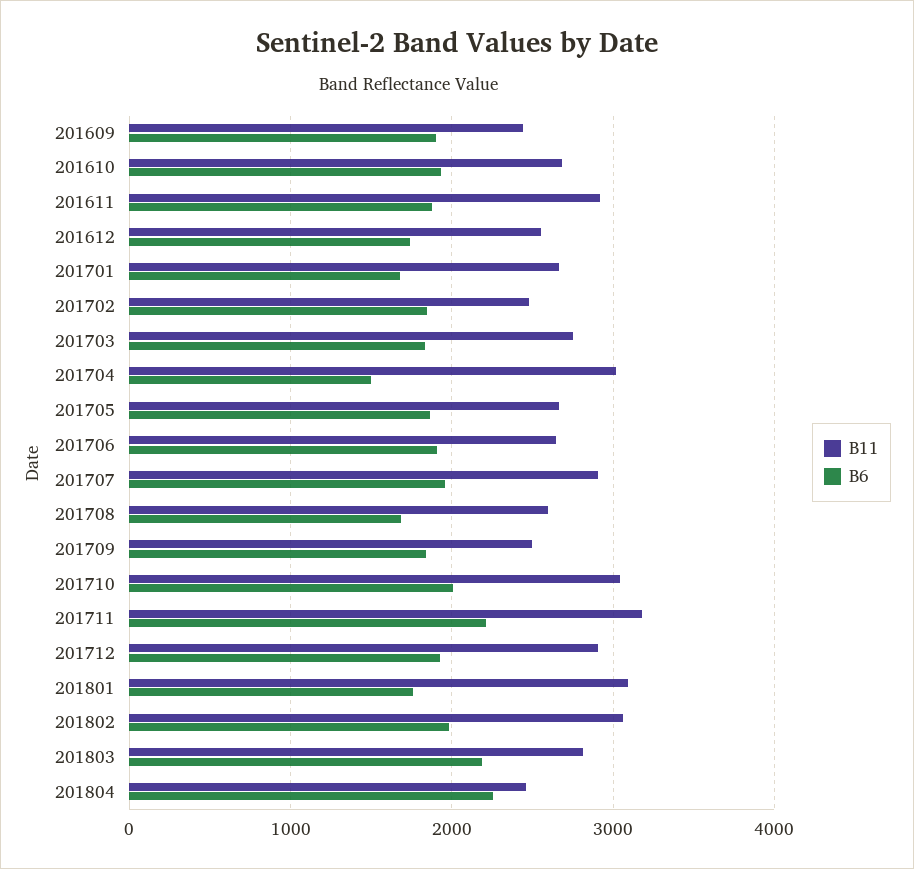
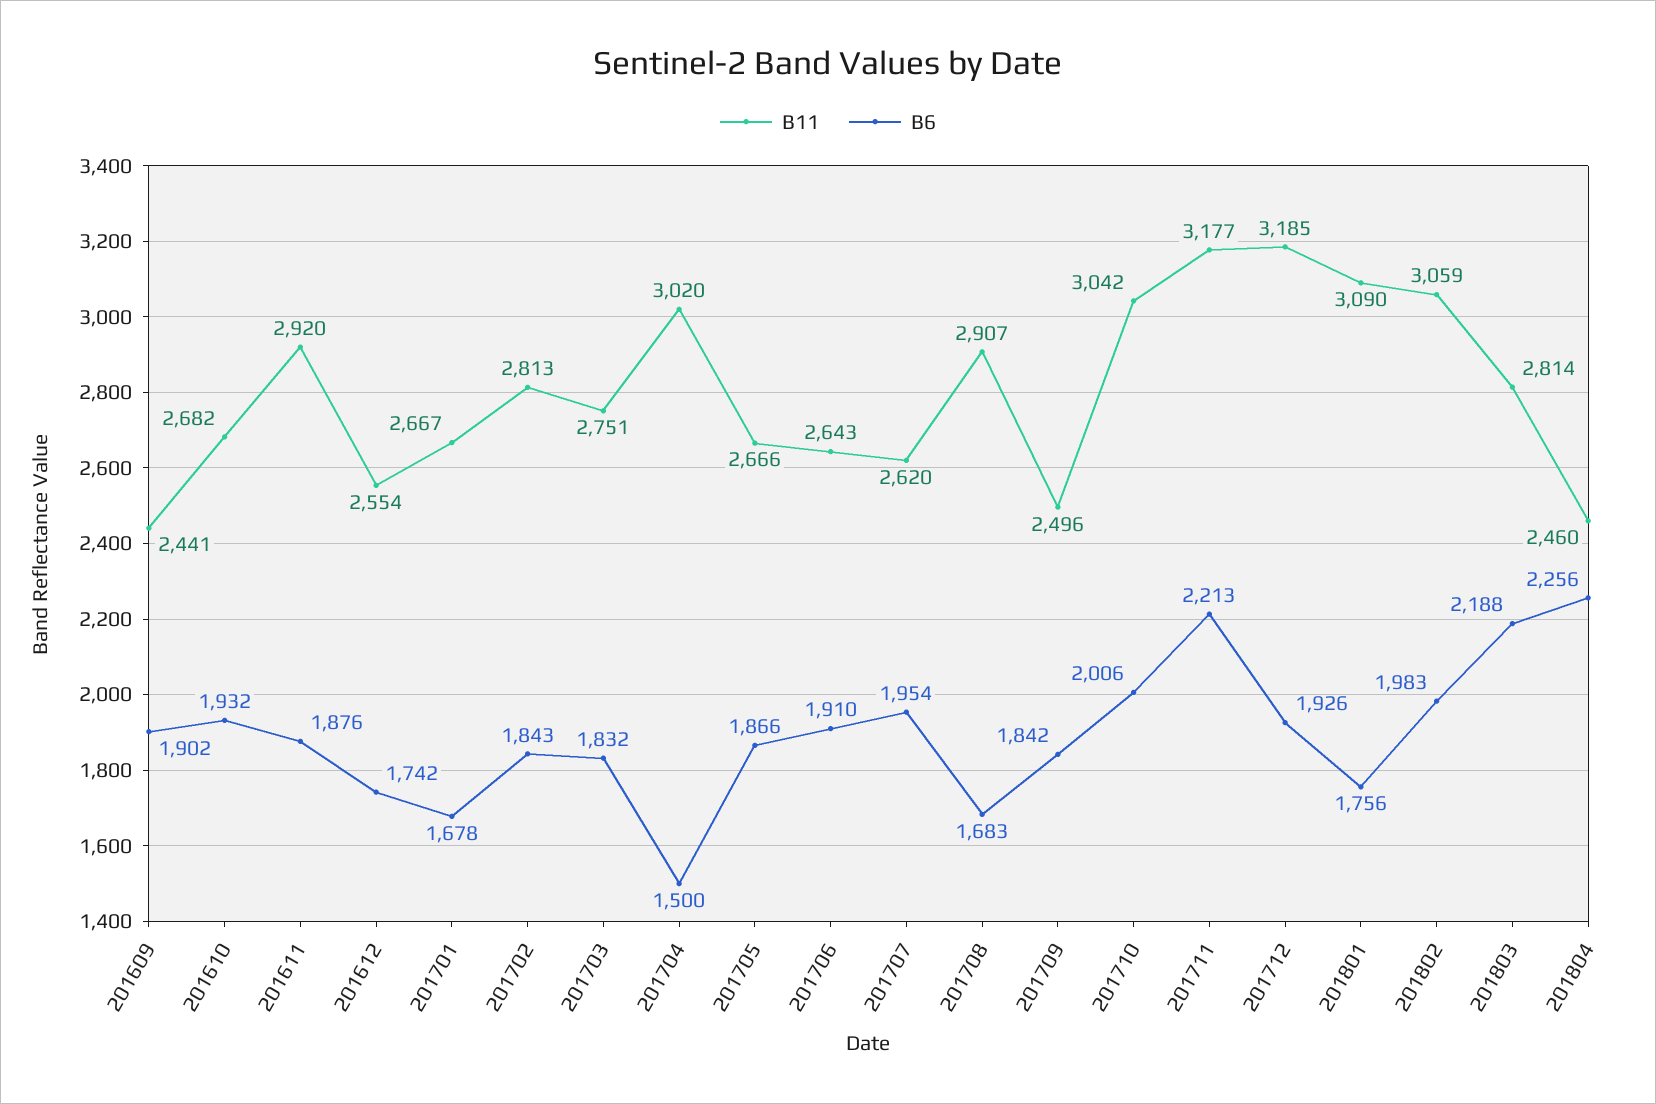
  {
    "B11": {
      "201609": 2441,
      "201610": 2682,
      "201611": 2920,
      "201612": 2554,
      "201701": 2667,
-     "201702": 2500,
+     "201702": 2813,
      "201703": 2751,
      "201704": 3020,
      "201705": 2666,
      "201706": 2643,
-     "201707": 2900,
+     "201707": 2620,
-     "201708": 2600,
+     "201708": 2907,
      "201709": 2496,
      "201710": 3042,
      "201711": 3177,
-     "201712": 2900,
+     "201712": 3185,
      "201801": 3090,
      "201802": 3059,
      "201803": 2814,
      "201804": 2460
    },
    "B6": {
      "201609": 1902,
      "201610": 1932,
      "201611": 1876,
      "201612": 1742,
      "201701": 1678,
      "201702": 1843,
      "201703": 1832,
      "201704": 1500,
      "201705": 1866,
      "201706": 1910,
      "201707": 1954,
      "201708": 1683,
      "201709": 1842,
      "201710": 2006,
      "201711": 2213,
      "201712": 1926,
      "201801": 1756,
      "201802": 1983,
      "201803": 2188,
      "201804": 2256
    }
  }

